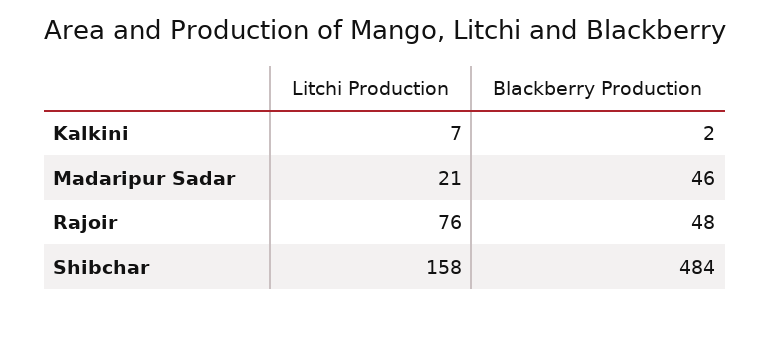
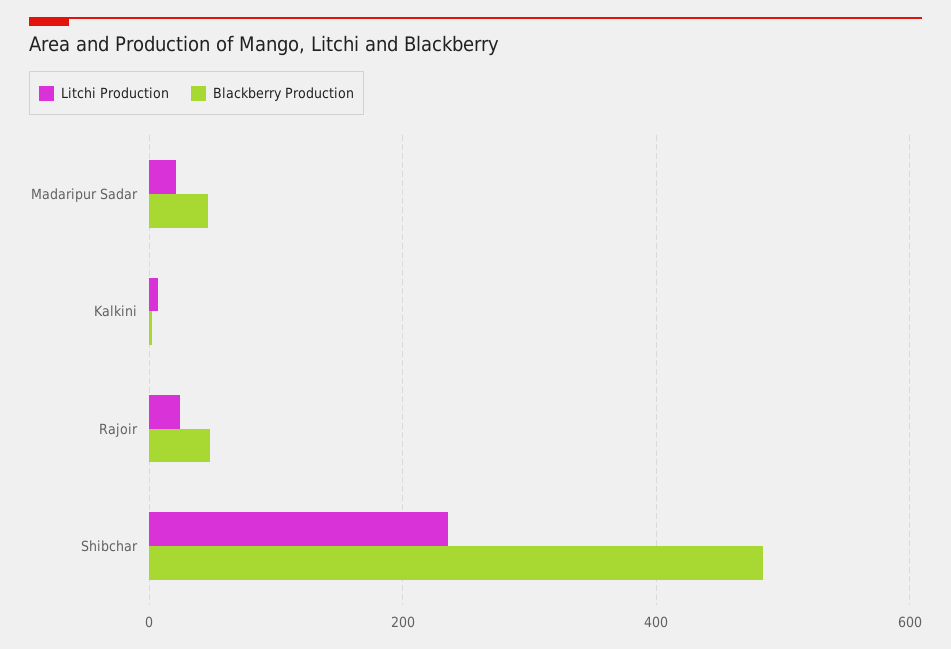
  {
    "Litchi Production": {
      "Kalkini": 7,
      "Madaripur Sadar": 21,
-     "Rajoir": 76,
+     "Rajoir": 20,
-     "Shibchar": 158
+     "Shibchar": 240
    },
    "Blackberry Production": {
      "Kalkini": 2,
      "Madaripur Sadar": 46,
      "Rajoir": 48,
      "Shibchar": 484
    }
  }

